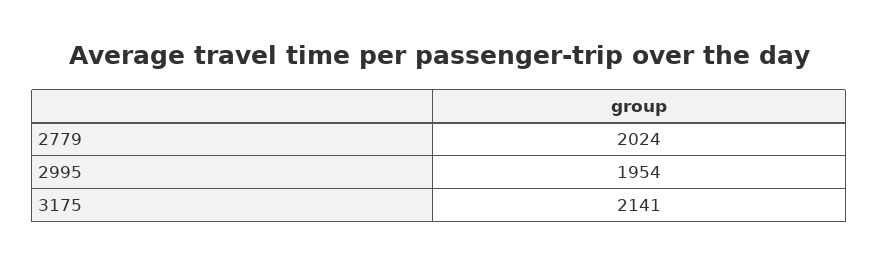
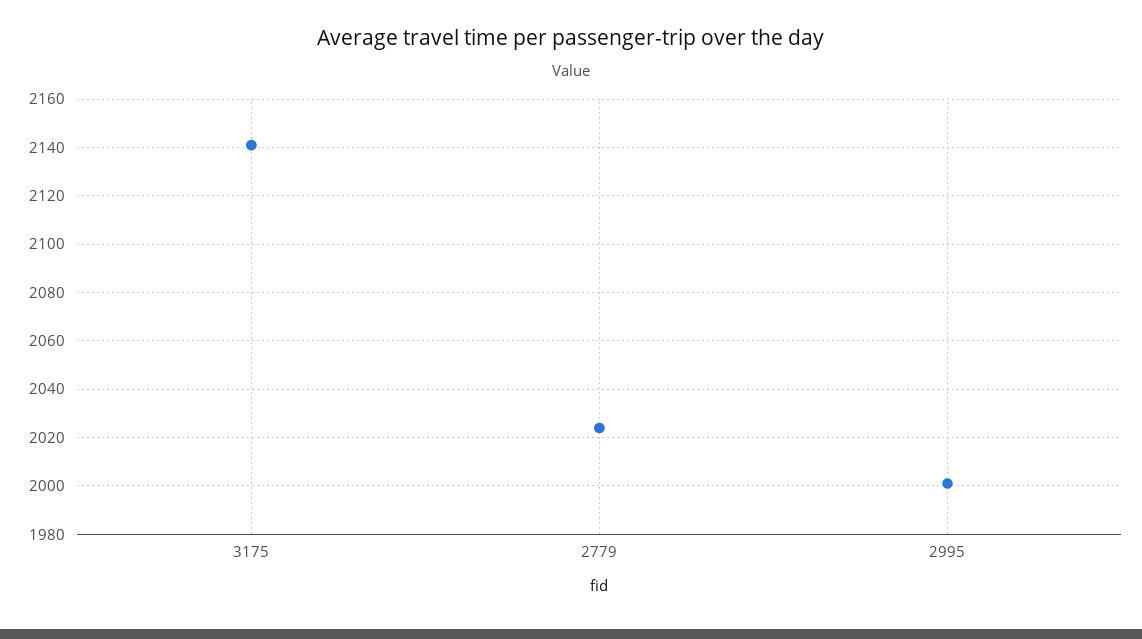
  {
    "2779": 2024,
-   "2995": 1954,
+   "2995": 2000,
    "3175": 2141
  }

